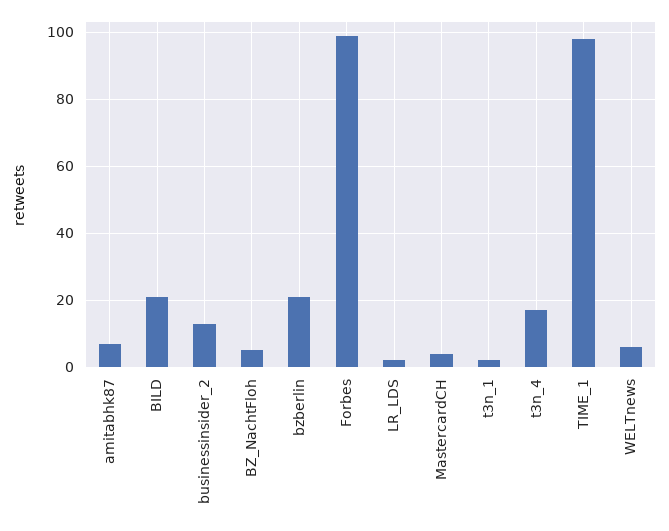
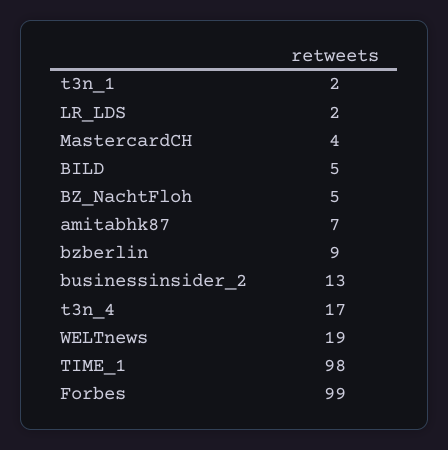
  {
    "amitabhk87": 7,
-   "BILD": 20,
+   "BILD": 5,
    "businessinsider_2": 13,
    "BZ_NachtFloh": 5,
-   "bzberlin": 20,
+   "bzberlin": 9,
    "Forbes": 99,
    "LR_LDS": 2,
    "MastercardCH": 4,
    "t3n_1": 2,
    "t3n_4": 17,
    "TIME_1": 98,
-   "WELTnews": 5
+   "WELTnews": 19
  }

